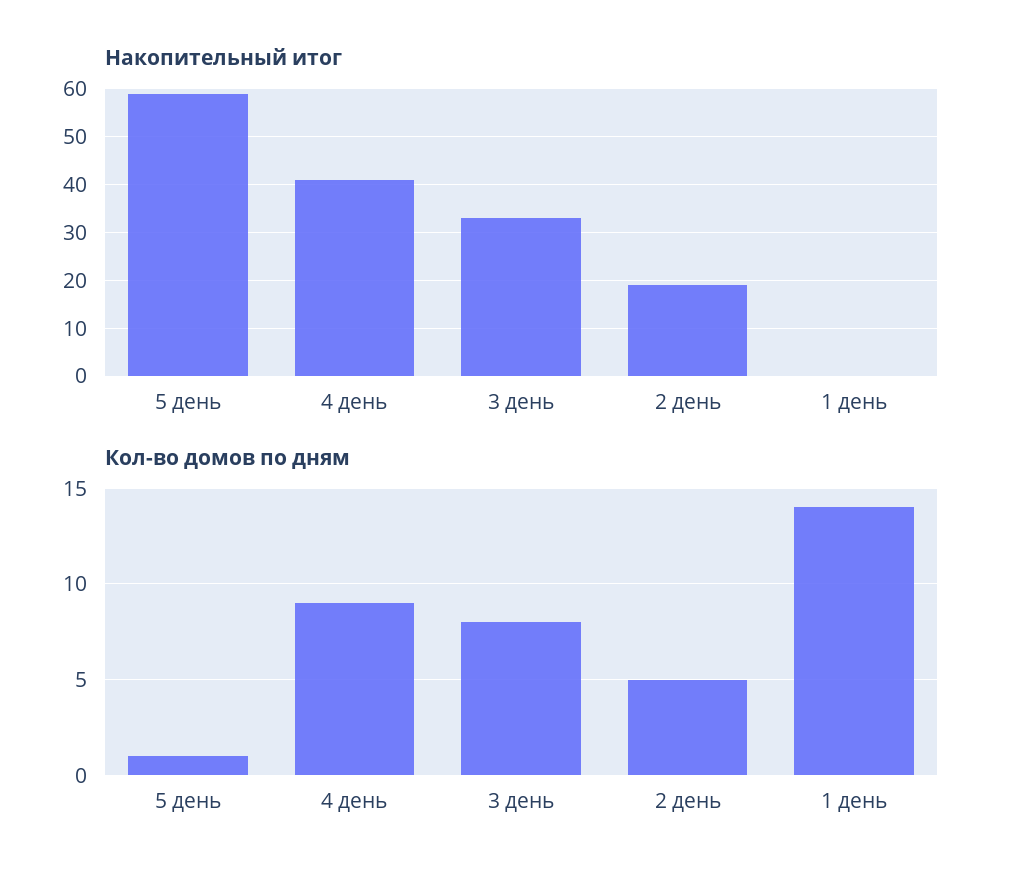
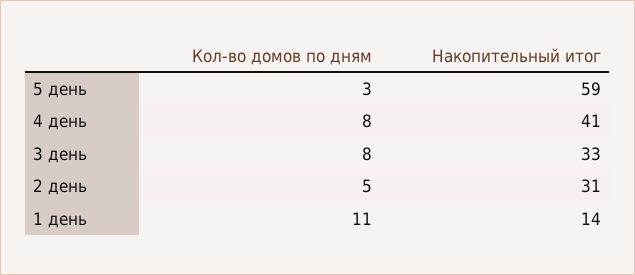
  {
    "Накопительный итог": {
      "5 день": 59,
      "4 день": 41,
      "3 день": 33,
-     "2 день": 20,
+     "2 день": 31,
-     "1 день": 0
+     "1 день": 14
    },
    "Кол-во домов по дням": {
-     "5 день": 1,
+     "5 день": 3,
-     "4 день": 9,
+     "4 день": 8,
      "3 день": 8,
      "2 день": 5,
-     "1 день": 14
+     "1 день": 11
    }
  }

